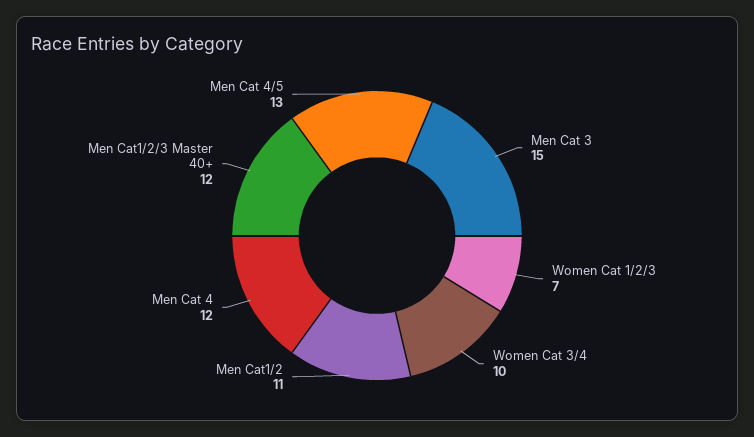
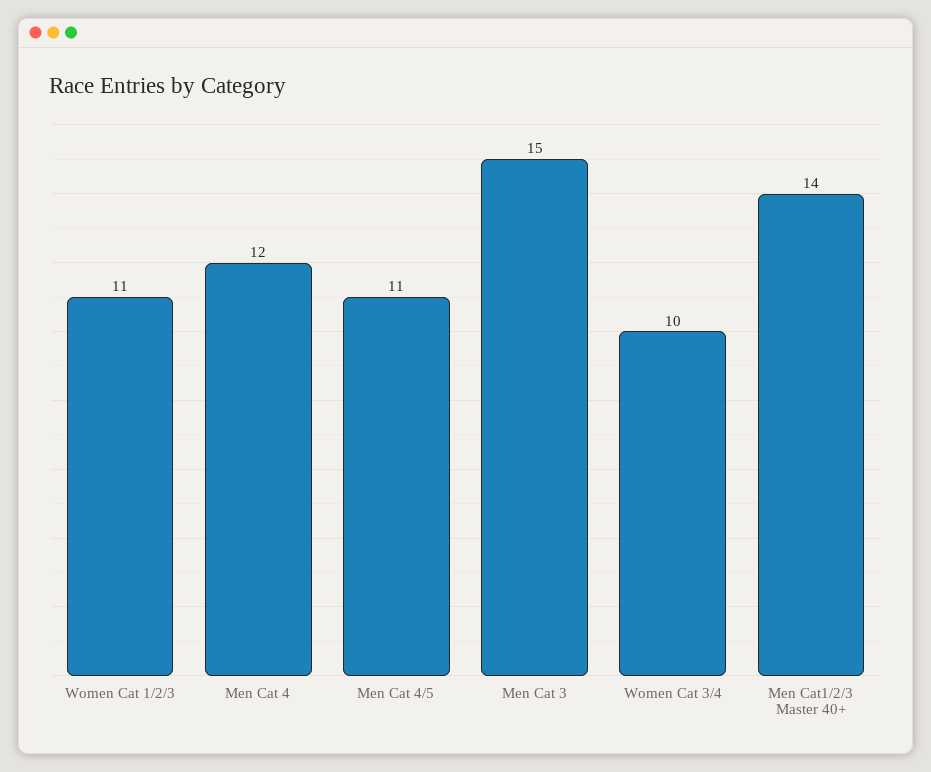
  {
    "Men Cat 3": 15,
-   "Women Cat 1/2/3": 7,
+   "Women Cat 1/2/3": 11,
    "Women Cat 3/4": 10,
-   "Men Cat1/2": 11,
    "Men Cat 4": 12,
-   "Men Cat1/2/3 Master 40+": 12,
+   "Men Cat1/2/3 Master 40+": 14,
-   "Men Cat 4/5": 13
+   "Men Cat 4/5": 11
  }

